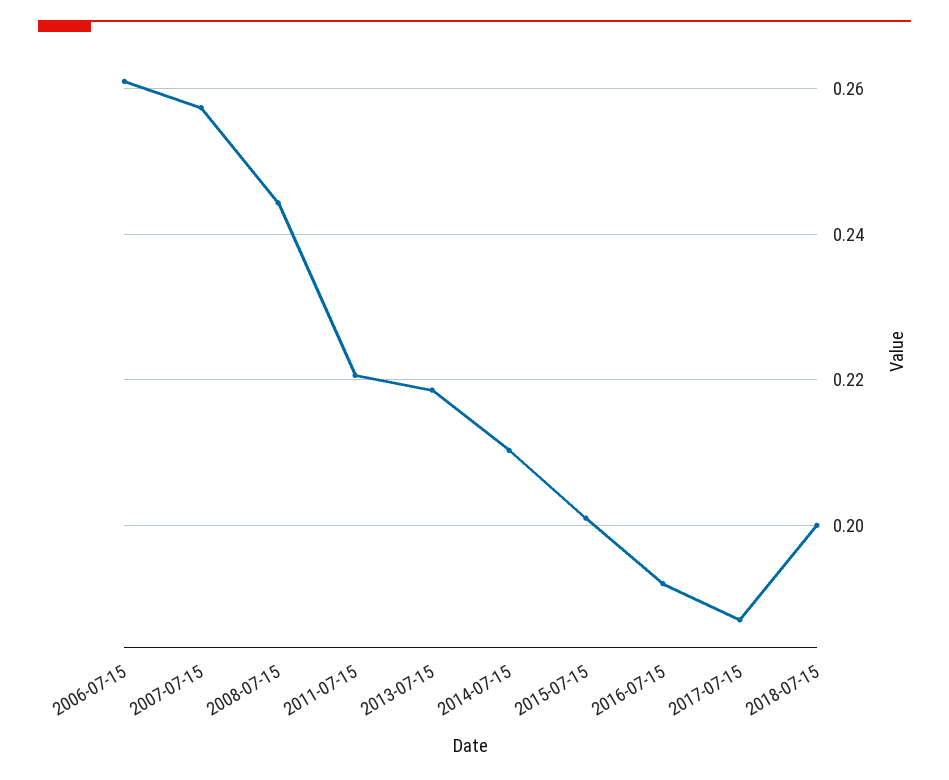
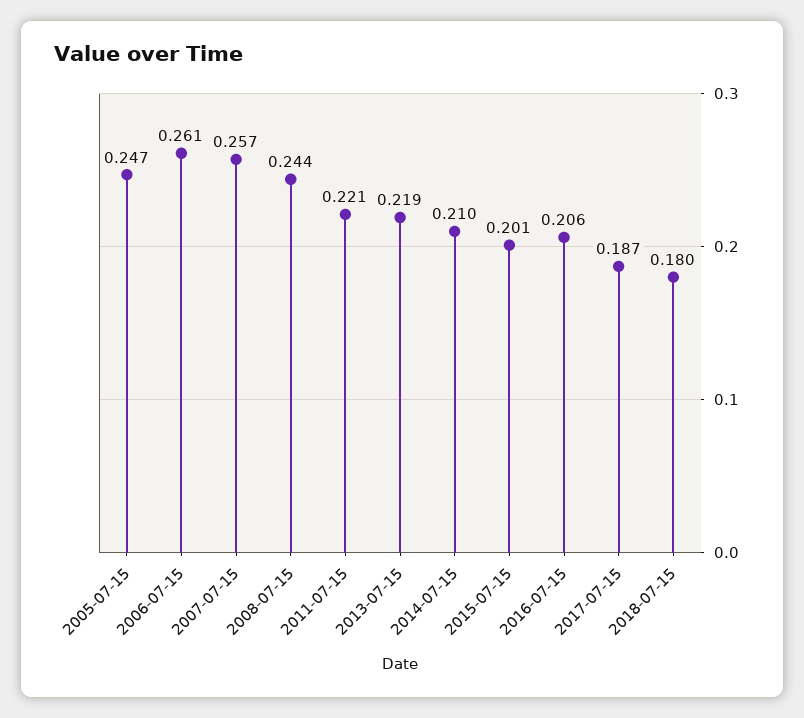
  {
    "2006-07-15": 0.261,
    "2007-07-15": 0.257,
    "2008-07-15": 0.244,
    "2011-07-15": 0.221,
    "2013-07-15": 0.219,
    "2014-07-15": 0.21,
    "2015-07-15": 0.201,
-   "2016-07-15": 0.192,
+   "2016-07-15": 0.206,
    "2017-07-15": 0.187,
-   "2018-07-15": 0.2
+   "2018-07-15": 0.18,
+   "2005-07-15": 0.247
  }

